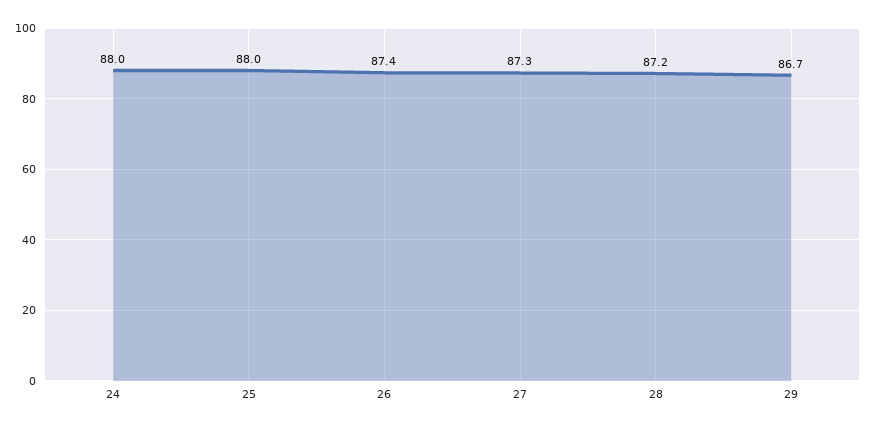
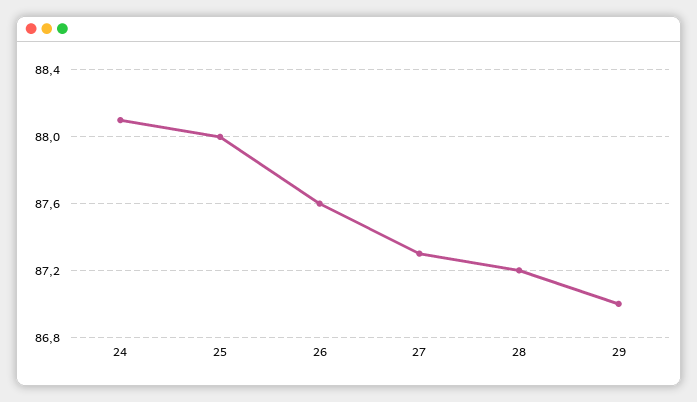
  {
-   "24": 88,
+   "24": 88.1,
    "25": 88,
-   "26": 87.4,
+   "26": 87.6,
    "27": 87.3,
    "28": 87.2,
-   "29": 86.7
+   "29": 87
  }

